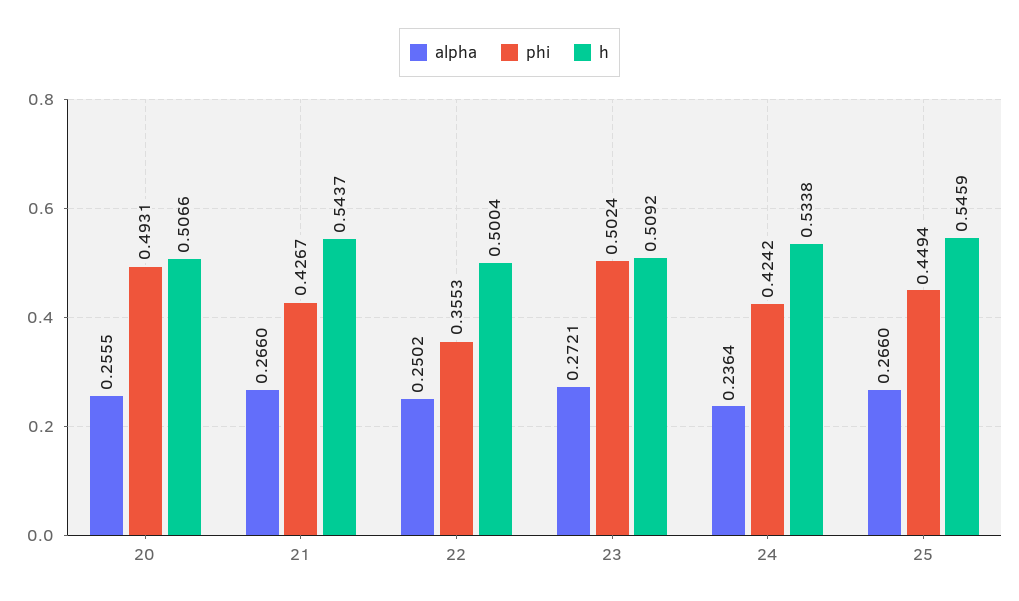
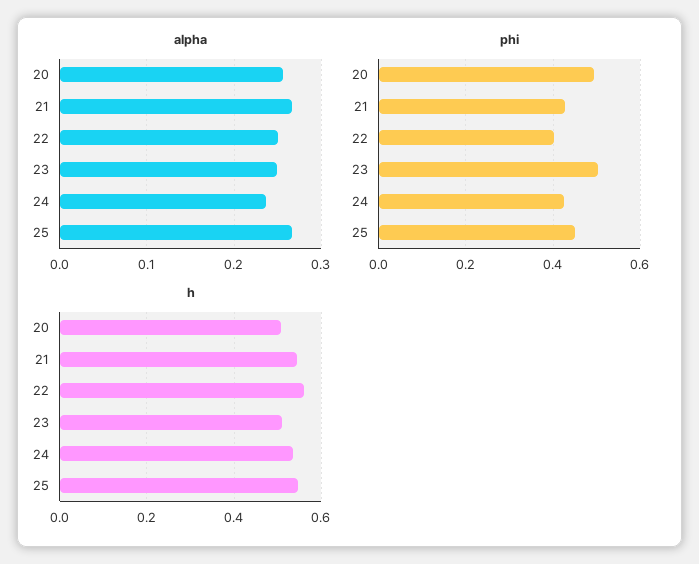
  {
    "alpha": {
      "20": 0.2555,
      "21": 0.266,
      "22": 0.2502,
-     "23": 0.2721,
+     "23": 0.25,
      "24": 0.2364,
      "25": 0.266
    },
    "phi": {
      "20": 0.4931,
      "21": 0.4267,
-     "22": 0.3553,
+     "22": 0.4,
      "23": 0.5024,
      "24": 0.4242,
      "25": 0.4494
    },
    "h": {
      "20": 0.5066,
      "21": 0.5437,
-     "22": 0.5004,
+     "22": 0.56,
      "23": 0.5092,
      "24": 0.5338,
      "25": 0.5459
    }
  }

